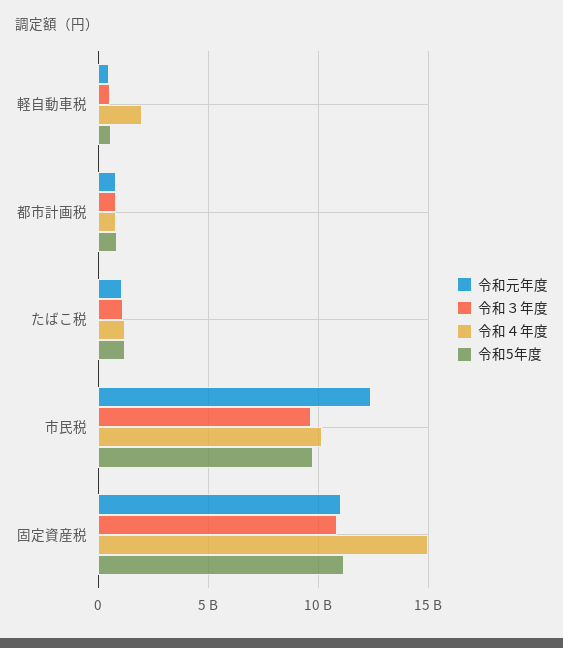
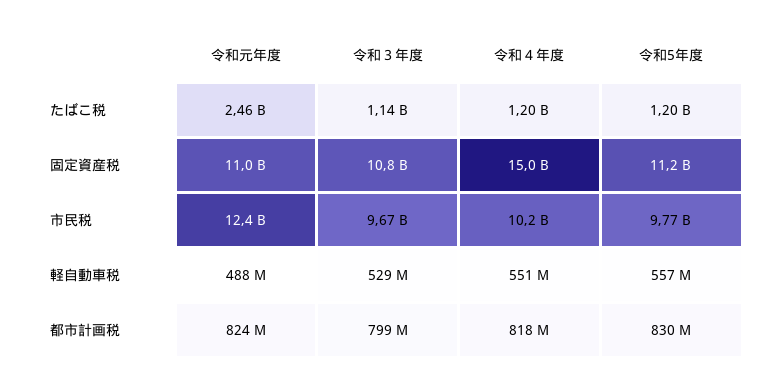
  {
    "令和元年度": {
      "軽自動車税": 488000000,
      "都市計画税": 824000000,
-     "たばこ税": 1000000000,
+     "たばこ税": 2460000000,
      "市民税": 12400000000,
      "固定資産税": 11000000000
    },
    "令和３年度": {
      "軽自動車税": 529000000,
      "都市計画税": 799000000,
      "たばこ税": 1140000000,
      "市民税": 9670000000,
      "固定資産税": 10800000000
    },
    "令和４年度": {
-     "軽自動車税": 2000000000,
+     "軽自動車税": 551000000,
      "都市計画税": 818000000,
      "たばこ税": 1200000000,
      "市民税": 10200000000,
      "固定資産税": 15000000000
    },
    "令和5年度": {
      "軽自動車税": 557000000,
      "都市計画税": 830000000,
      "たばこ税": 1200000000,
      "市民税": 9770000000,
      "固定資産税": 11200000000
    }
  }

